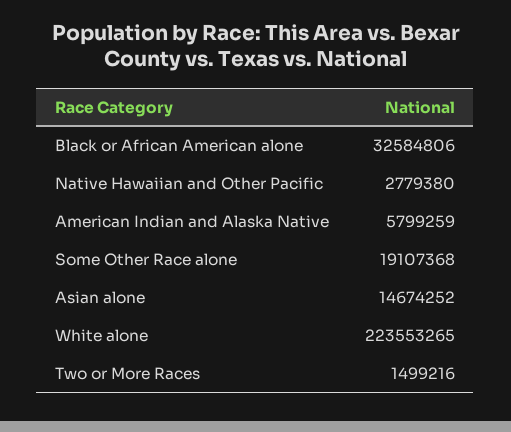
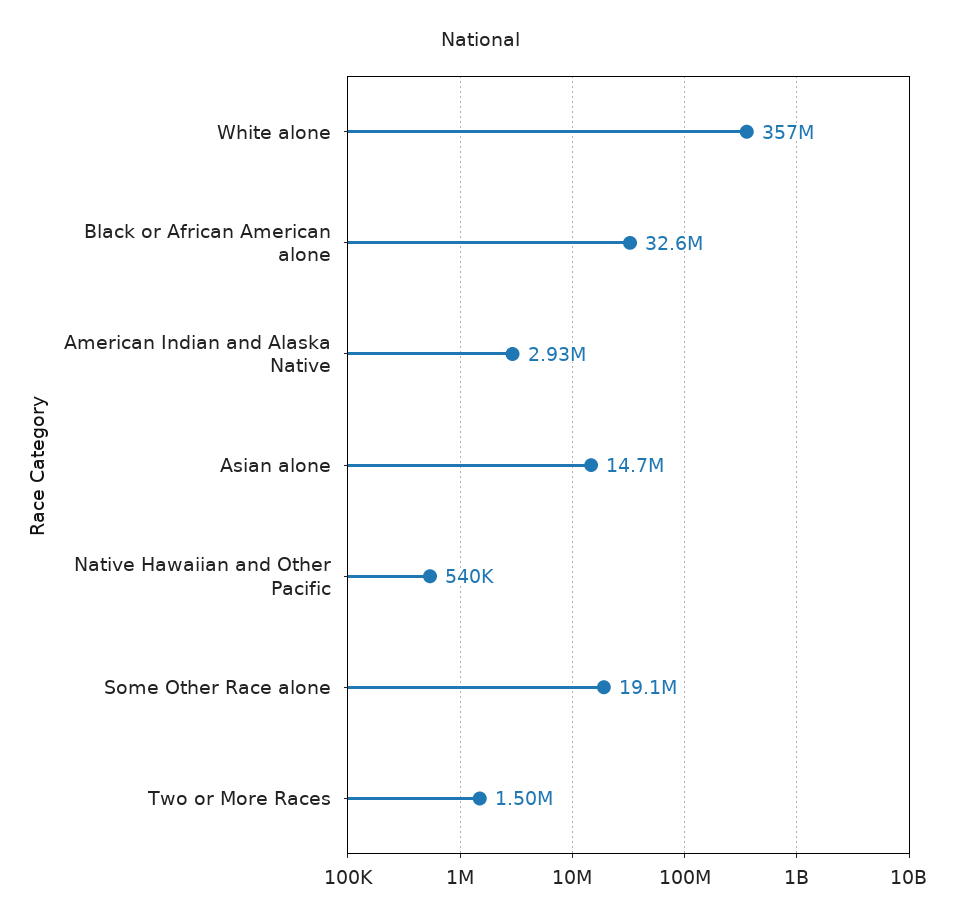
  {
    "Black or African American alone": 32584806,
-   "Native Hawaiian and Other Pacific": 2779380,
+   "Native Hawaiian and Other Pacific": 540000,
-   "American Indian and Alaska Native": 5799259,
+   "American Indian and Alaska Native": 2930000,
    "Some Other Race alone": 19107368,
    "Asian alone": 14674252,
-   "White alone": 223553265,
+   "White alone": 357000000,
    "Two or More Races": 1499216
  }

